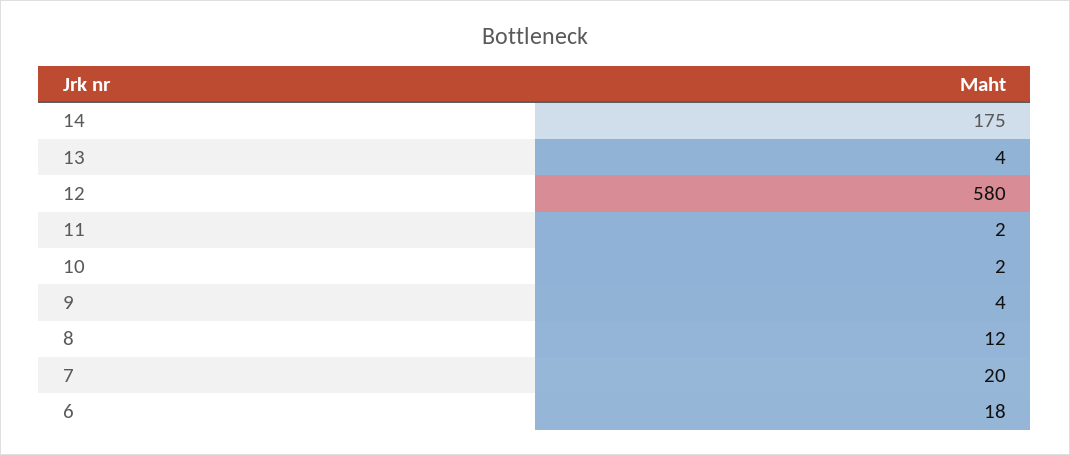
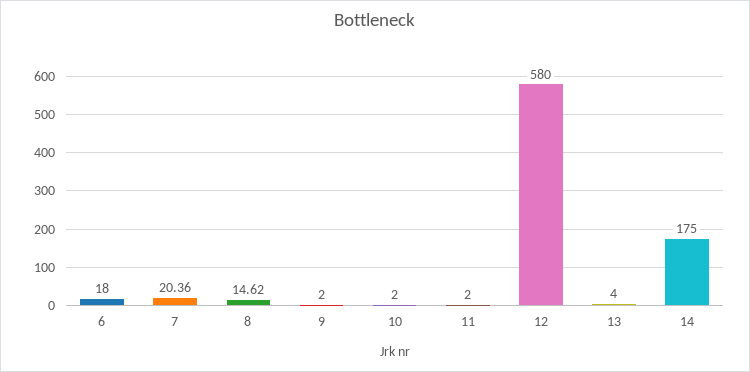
  {
    "14": 175,
    "13": 4,
    "12": 580,
    "11": 2,
    "10": 2,
-   "9": 4,
+   "9": 2,
-   "8": 12,
+   "8": 14.62,
-   "7": 20,
+   "7": 20.36,
    "6": 18
  }

